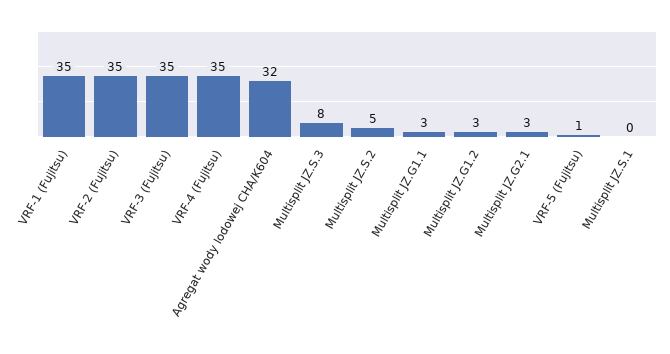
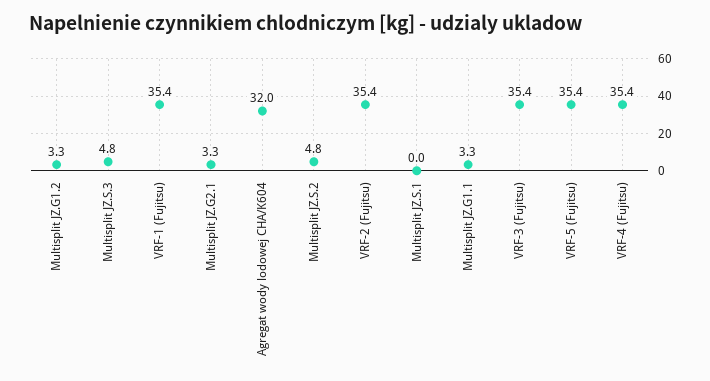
  {
    "VRF-1 (Fujitsu)": 35.4,
    "VRF-2 (Fujitsu)": 35.4,
    "VRF-3 (Fujitsu)": 35.4,
    "VRF-4 (Fujitsu)": 35.4,
    "Agregat wody lodowej CHA/K604": 32,
-   "Multisplit JZ.S.3": 8,
+   "Multisplit JZ.S.3": 4.8,
    "Multisplit JZ.S.2": 4.8,
    "Multisplit JZ.G1.1": 3.3,
    "Multisplit JZ.G1.2": 3.3,
    "Multisplit JZ.G2.1": 3.3,
-   "VRF-5 (Fujitsu)": 1,
+   "VRF-5 (Fujitsu)": 35.4,
    "Multisplit JZ.S.1": 0
  }

